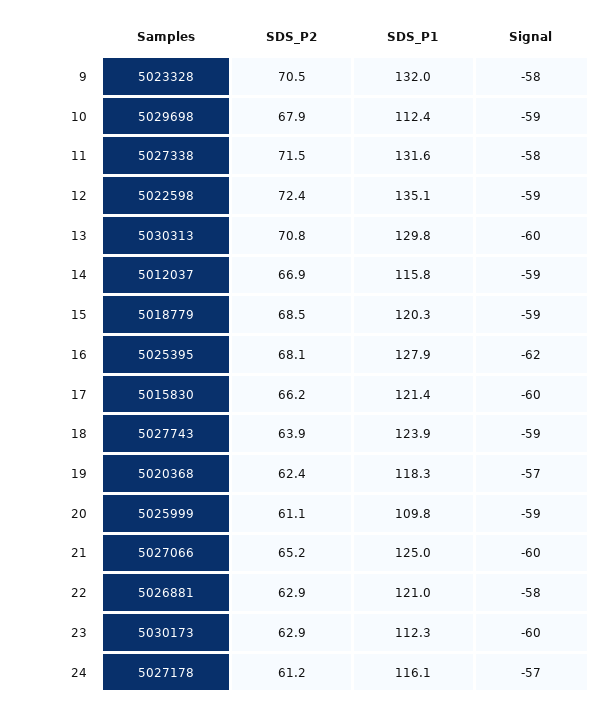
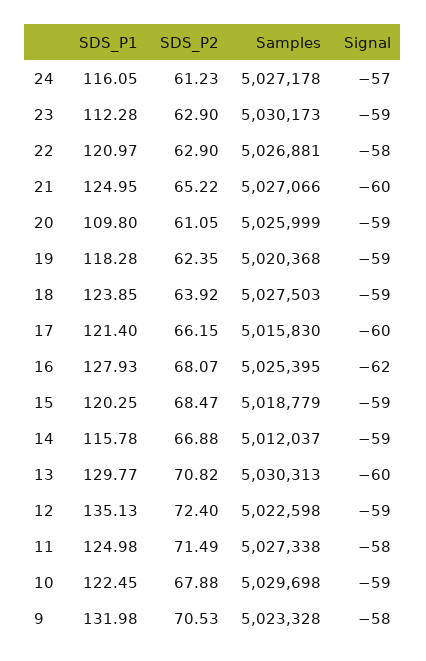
  {
    "Samples": {
      "9": 5023328,
      "10": 5029698,
      "11": 5027338,
      "12": 5022598,
      "13": 5030313,
      "14": 5012037,
      "15": 5018779,
      "16": 5025395,
      "17": 5015830,
-     "18": 5027743,
+     "18": 5027503,
      "19": 5020368,
      "20": 5025999,
      "21": 5027066,
      "22": 5026881,
      "23": 5030173,
      "24": 5027178
    },
    "SDS_P2": {
      "9": 70.53,
      "10": 67.88,
      "11": 71.49,
      "12": 72.4,
      "13": 70.82,
      "14": 66.88,
      "15": 68.47,
      "16": 68.07,
      "17": 66.15,
      "18": 63.92,
      "19": 62.35,
      "20": 61.05,
      "21": 65.22,
      "22": 62.9,
      "23": 62.9,
      "24": 61.23
    },
    "SDS_P1": {
      "9": 131.98,
-     "10": 112.4,
+     "10": 122.45,
-     "11": 131.6,
+     "11": 124.98,
      "12": 135.13,
      "13": 129.77,
      "14": 115.78,
      "15": 120.25,
      "16": 127.93,
      "17": 121.4,
      "18": 123.85,
      "19": 118.28,
      "20": 109.8,
      "21": 124.95,
      "22": 120.97,
      "23": 112.28,
      "24": 116.05
    },
    "Signal": {
      "9": -58,
      "10": -59,
      "11": -58,
      "12": -59,
      "13": -60,
      "14": -59,
      "15": -59,
      "16": -62,
      "17": -60,
      "18": -59,
-     "19": -57,
+     "19": -59,
      "20": -59,
      "21": -60,
      "22": -58,
-     "23": -60,
+     "23": -59,
      "24": -57
    }
  }

